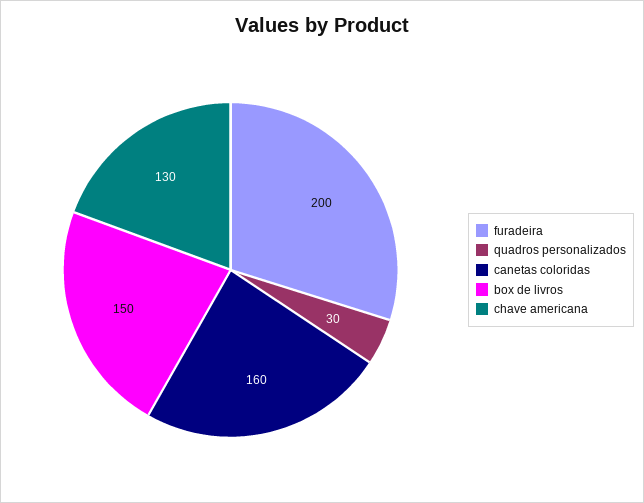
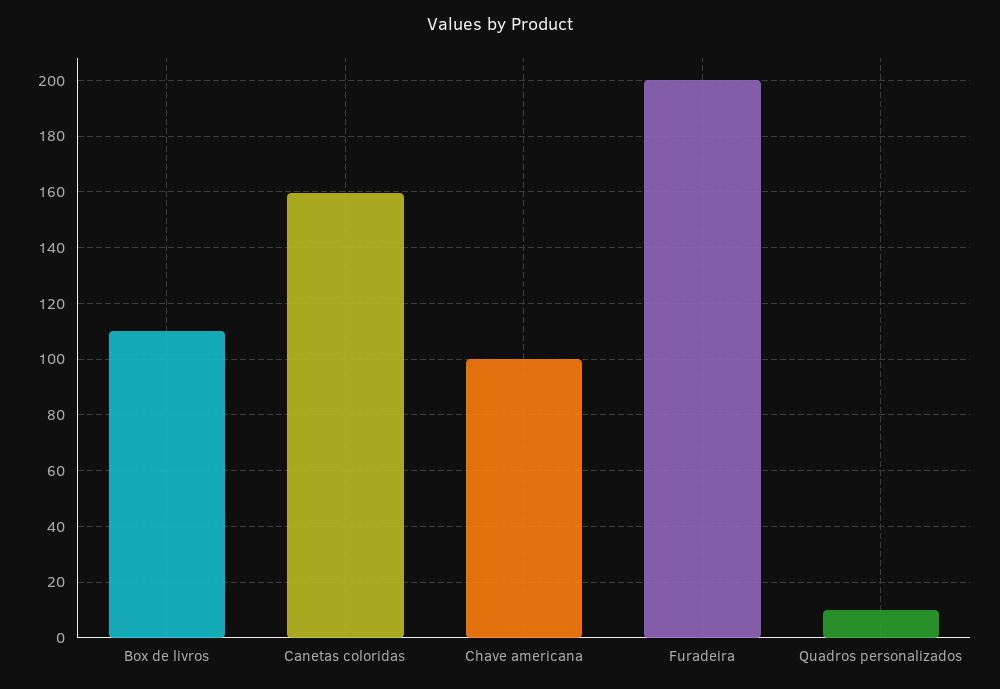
  {
    "furadeira": 200,
-   "quadros personalizados": 30,
+   "quadros personalizados": 10,
    "canetas coloridas": 160,
-   "box de livros": 150,
+   "box de livros": 110,
-   "chave americana": 130
+   "chave americana": 100
  }

